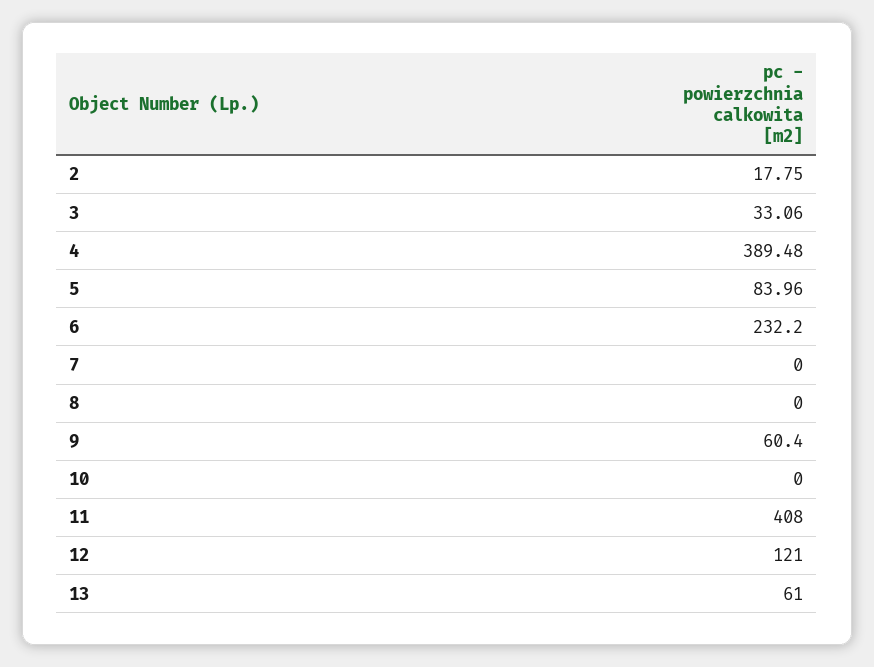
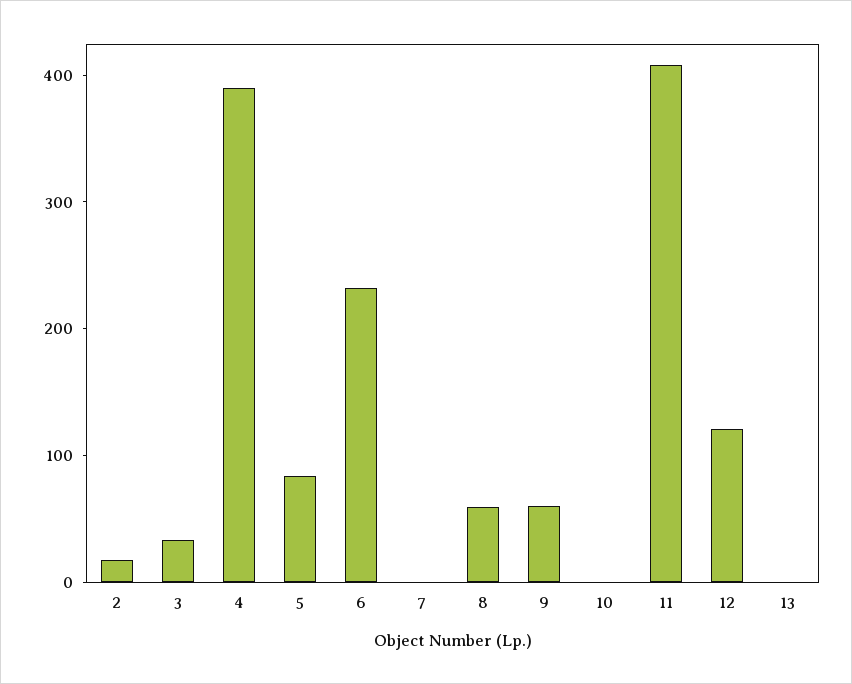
  {
    "2": 17.75,
    "3": 33.06,
    "4": 389.48,
    "5": 83.96,
    "6": 232.2,
    "7": 0,
-   "8": 0,
+   "8": 60,
    "9": 60.4,
    "10": 0,
    "11": 408,
    "12": 121,
-   "13": 61
+   "13": 0
  }

